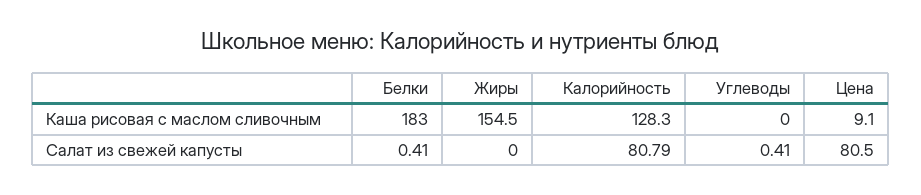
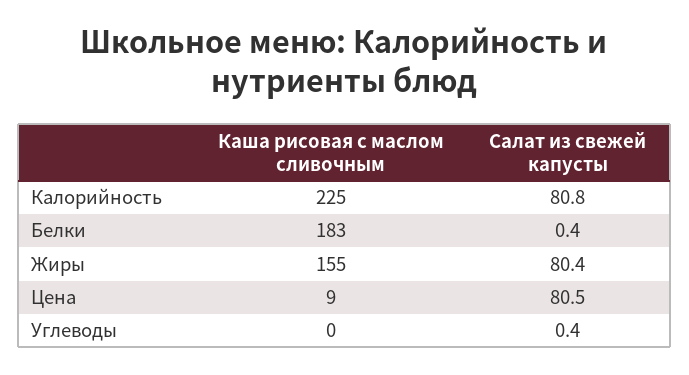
  {
    "Белки": {
      "Каша рисовая с маслом сливочным": 183,
      "Салат из свежей капусты": 0.41
    },
    "Жиры": {
      "Каша рисовая с маслом сливочным": 154.5,
-     "Салат из свежей капусты": 0
+     "Салат из свежей капусты": 80.4
    },
    "Калорийность": {
-     "Каша рисовая с маслом сливочным": 128.3,
+     "Каша рисовая с маслом сливочным": 225,
      "Салат из свежей капусты": 80.79
    },
    "Углеводы": {
      "Каша рисовая с маслом сливочным": 0,
      "Салат из свежей капусты": 0.41
    },
    "Цена": {
      "Каша рисовая с маслом сливочным": 9.1,
      "Салат из свежей капусты": 80.5
    }
  }

